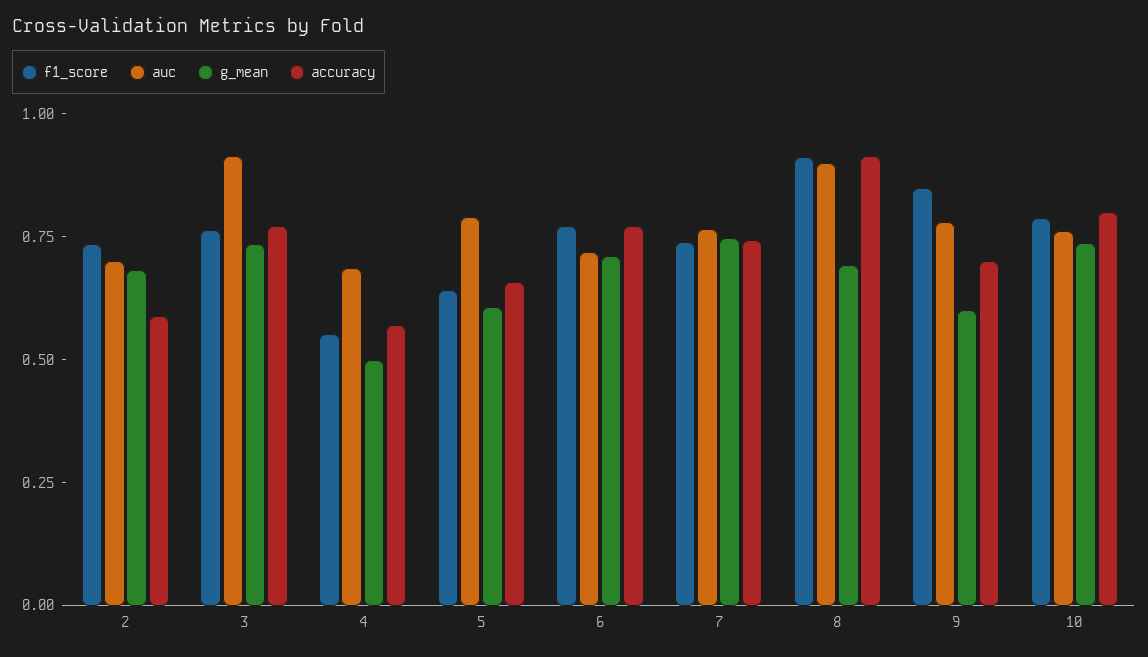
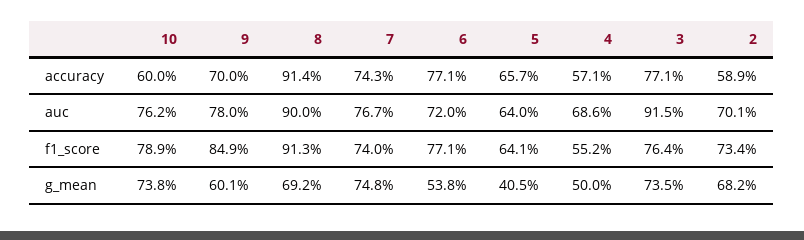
  {
    "f1_score": {
      "2": 0.734,
      "3": 0.764,
      "4": 0.552,
      "5": 0.641,
      "6": 0.771,
      "7": 0.74,
      "8": 0.913,
      "9": 0.849,
      "10": 0.789
    },
    "auc": {
      "2": 0.701,
      "3": 0.915,
      "4": 0.686,
-     "5": 0.8,
+     "5": 0.64,
      "6": 0.72,
      "7": 0.767,
      "8": 0.9,
      "9": 0.78,
      "10": 0.762
    },
    "g_mean": {
      "2": 0.682,
      "3": 0.735,
      "4": 0.5,
-     "5": 0.6,
+     "5": 0.405,
-     "6": 0.7,
+     "6": 0.538,
      "7": 0.748,
      "8": 0.692,
      "9": 0.601,
      "10": 0.738
    },
    "accuracy": {
      "2": 0.589,
      "3": 0.771,
      "4": 0.571,
      "5": 0.657,
      "6": 0.771,
      "7": 0.743,
      "8": 0.914,
      "9": 0.7,
-     "10": 0.8
+     "10": 0.6
    }
  }

